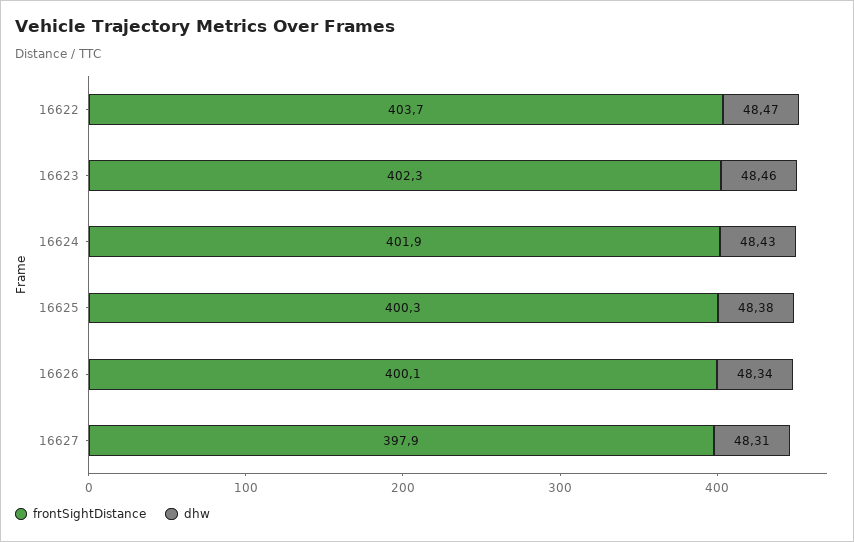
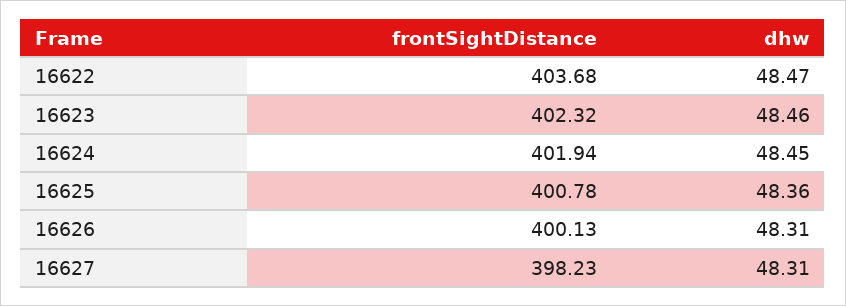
  {
    "frontSightDistance": {
      "16622": 403.68,
      "16623": 402.32,
      "16624": 401.94,
-     "16625": 400.3,
+     "16625": 400.78,
      "16626": 400.13,
-     "16627": 397.9
+     "16627": 398.23
    },
    "dhw": {
      "16622": 48.47,
      "16623": 48.46,
-     "16624": 48.43,
+     "16624": 48.45,
-     "16625": 48.38,
+     "16625": 48.36,
-     "16626": 48.34,
+     "16626": 48.31,
      "16627": 48.31
    }
  }

